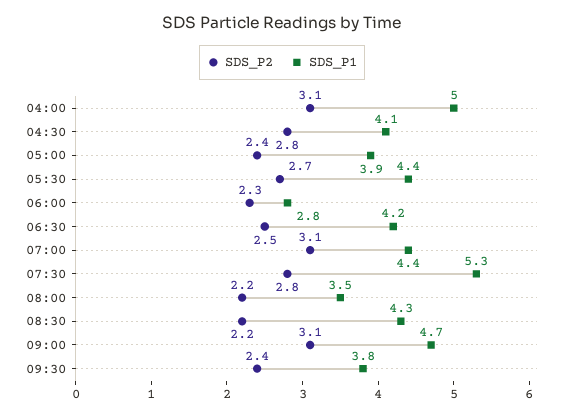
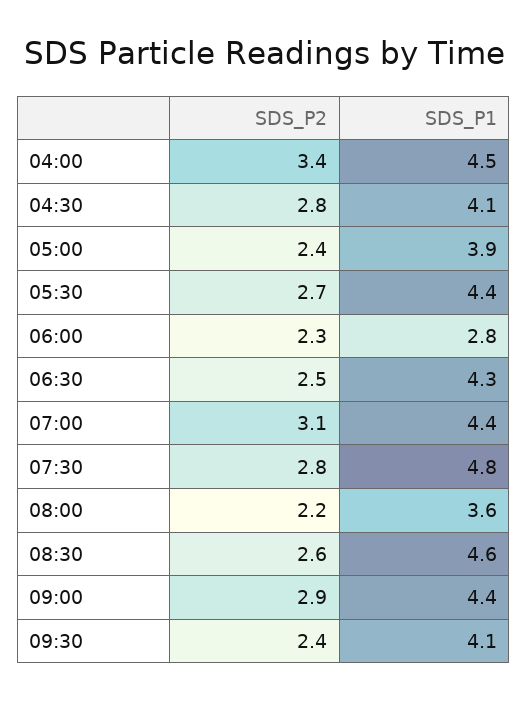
  {
    "SDS_P2": {
-     "04:00": 3.1,
+     "04:00": 3.4,
      "04:30": 2.8,
      "05:00": 2.4,
      "05:30": 2.7,
      "06:00": 2.3,
      "06:30": 2.5,
      "07:00": 3.1,
      "07:30": 2.8,
      "08:00": 2.2,
-     "08:30": 2.2,
+     "08:30": 2.6,
-     "09:00": 3.1,
+     "09:00": 2.9,
      "09:30": 2.4
    },
    "SDS_P1": {
-     "04:00": 5,
+     "04:00": 4.5,
      "04:30": 4.1,
      "05:00": 3.9,
      "05:30": 4.4,
      "06:00": 2.8,
-     "06:30": 4.2,
+     "06:30": 4.3,
      "07:00": 4.4,
-     "07:30": 5.3,
+     "07:30": 4.8,
-     "08:00": 3.5,
+     "08:00": 3.6,
-     "08:30": 4.3,
+     "08:30": 4.6,
-     "09:00": 4.7,
+     "09:00": 4.4,
-     "09:30": 3.8
+     "09:30": 4.1
    }
  }

